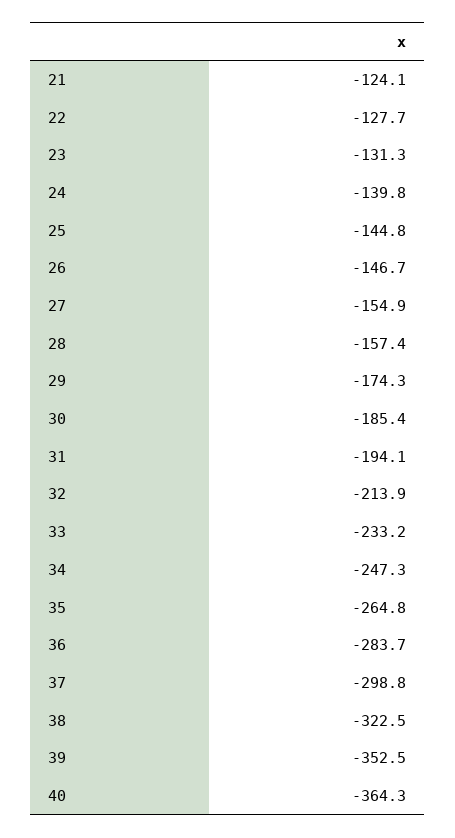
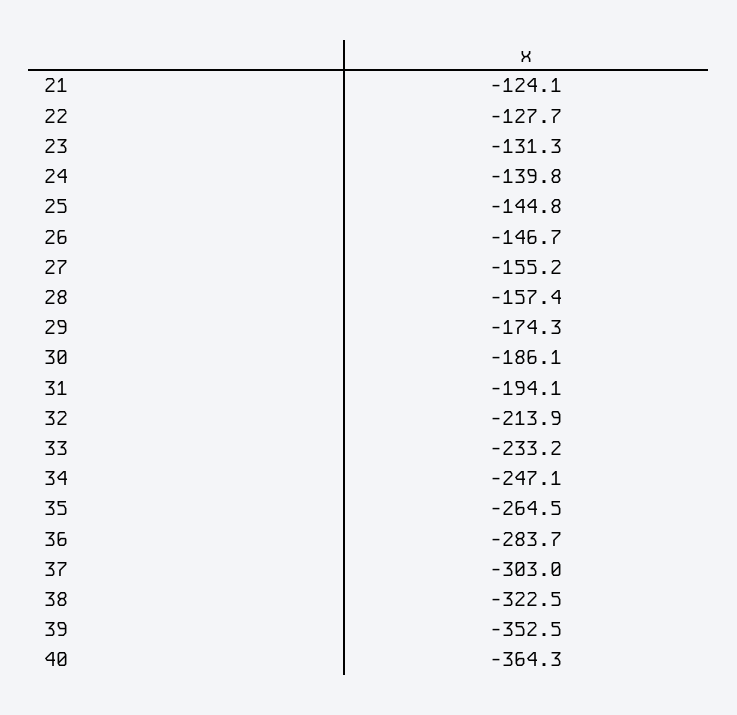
  {
    "21": -124.1,
    "22": -127.7,
    "23": -131.3,
    "24": -139.8,
    "25": -144.8,
    "26": -146.7,
-   "27": -154.9,
+   "27": -155.2,
    "28": -157.4,
    "29": -174.3,
-   "30": -185.4,
+   "30": -186.1,
    "31": -194.1,
    "32": -213.9,
    "33": -233.2,
-   "34": -247.3,
+   "34": -247.1,
-   "35": -264.8,
+   "35": -264.5,
    "36": -283.7,
-   "37": -298.8,
+   "37": -303,
    "38": -322.5,
    "39": -352.5,
    "40": -364.3
  }

